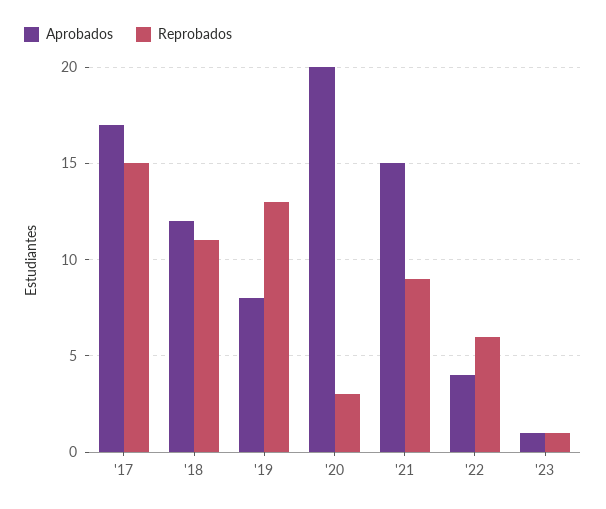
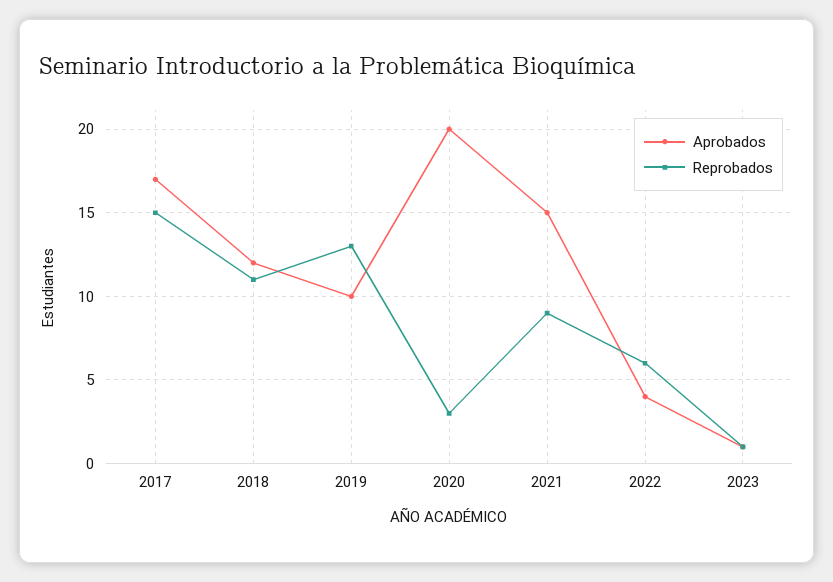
  {
    "Aprobados": {
      "'17": 17,
      "'18": 12,
-     "'19": 8,
+     "'19": 10,
      "'20": 20,
      "'21": 15,
      "'22": 4,
      "'23": 1
    },
    "Reprobados": {
      "'17": 15,
      "'18": 11,
      "'19": 13,
      "'20": 3,
      "'21": 9,
      "'22": 6,
      "'23": 1
    }
  }

